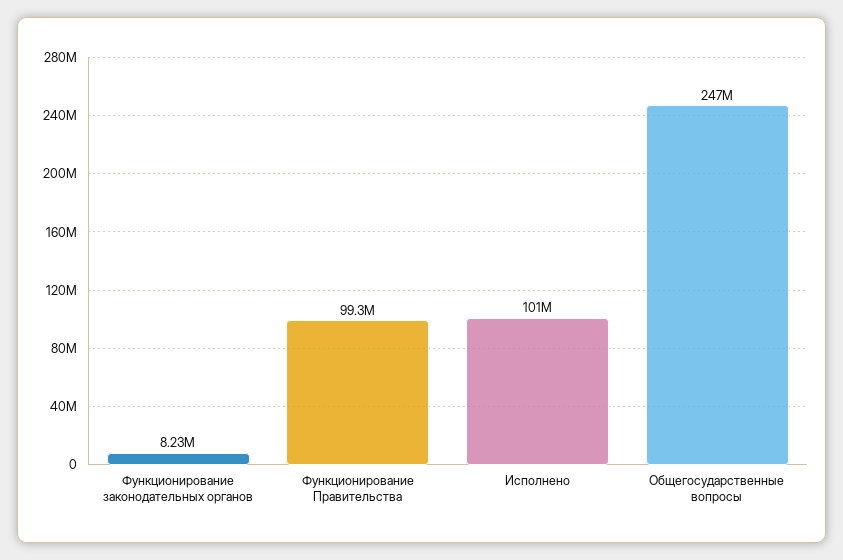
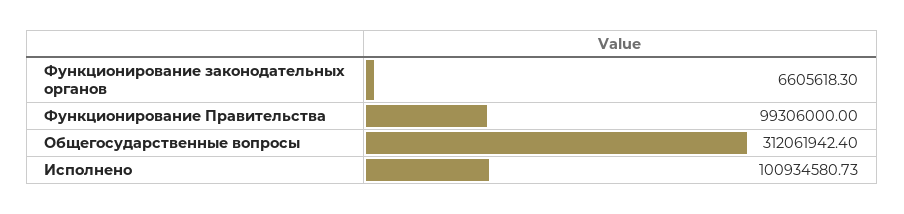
  {
-   "Функционирование законодательных органов": 8230000,
+   "Функционирование законодательных органов": 6605618.3,
    "Функционирование Правительства": 99306000,
    "Исполнено": 100934580.73,
-   "Общегосударственные вопросы": 247000000
+   "Общегосударственные вопросы": 312061942.4
  }

